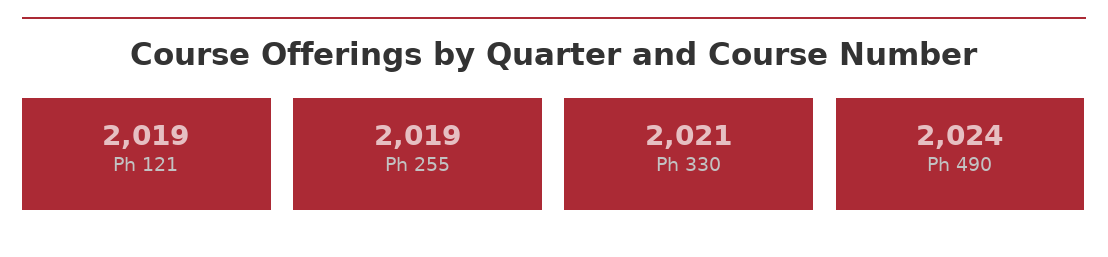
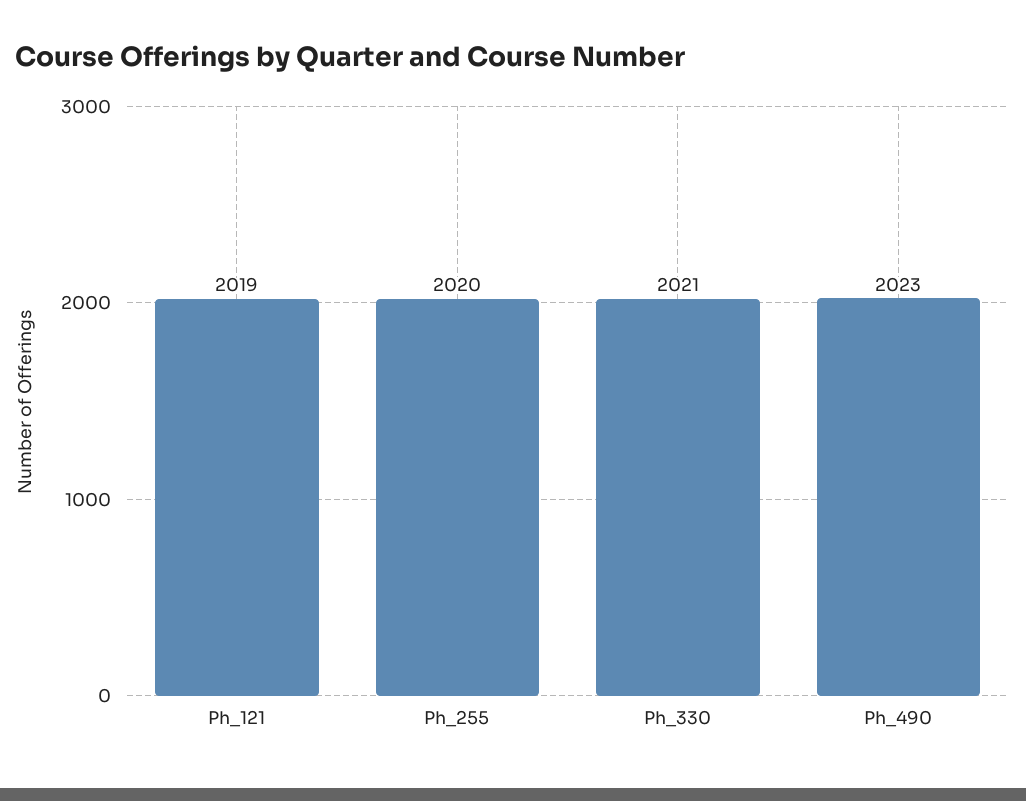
  {
    "Ph 121": 2019,
-   "Ph 255": 2019,
+   "Ph 255": 2020,
    "Ph 330": 2021,
-   "Ph 490": 2024
+   "Ph 490": 2023
  }

